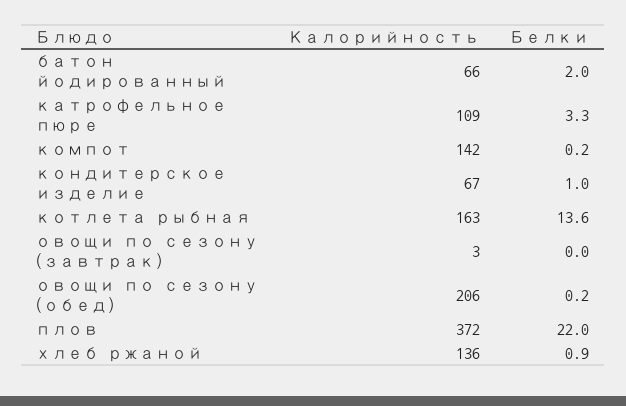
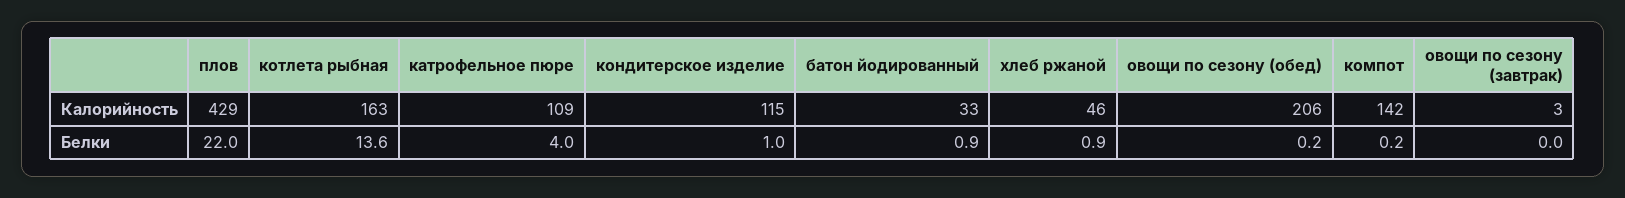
  {
    "Калорийность": {
-     "батон йодированный": 66,
+     "батон йодированный": 33,
      "катрофельное пюре": 109,
      "компот": 142,
-     "кондитерское изделие": 67,
+     "кондитерское изделие": 115,
      "котлета рыбная": 163,
      "овощи по сезону (завтрак)": 3,
      "овощи по сезону (обед)": 206,
-     "плов": 372,
+     "плов": 429,
-     "хлеб ржаной": 136
+     "хлеб ржаной": 46
    },
    "Белки": {
-     "батон йодированный": 2,
+     "батон йодированный": 0.9,
-     "катрофельное пюре": 3.3,
+     "катрофельное пюре": 4,
      "компот": 0.2,
      "кондитерское изделие": 1,
      "котлета рыбная": 13.6,
      "овощи по сезону (завтрак)": 0,
      "овощи по сезону (обед)": 0.2,
      "плов": 22,
      "хлеб ржаной": 0.9
    }
  }

